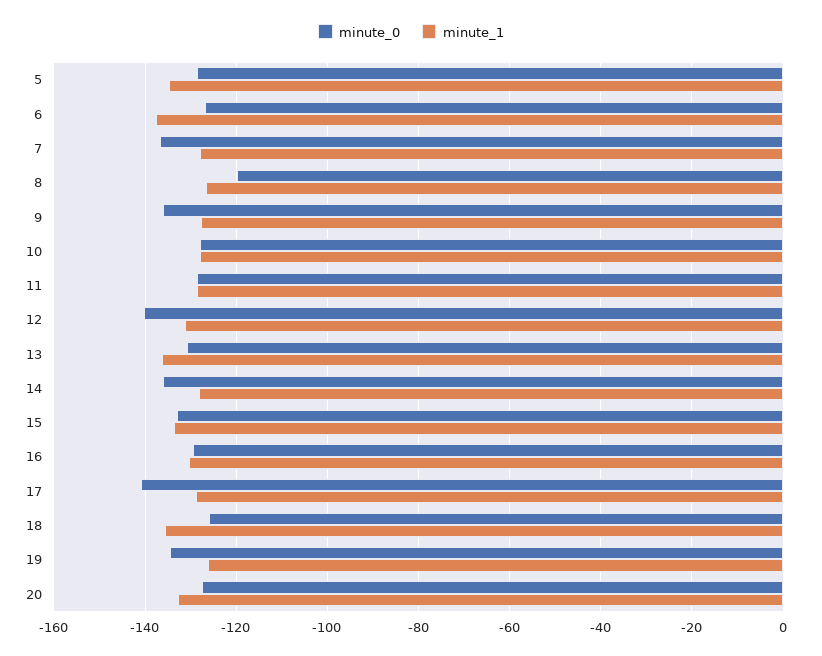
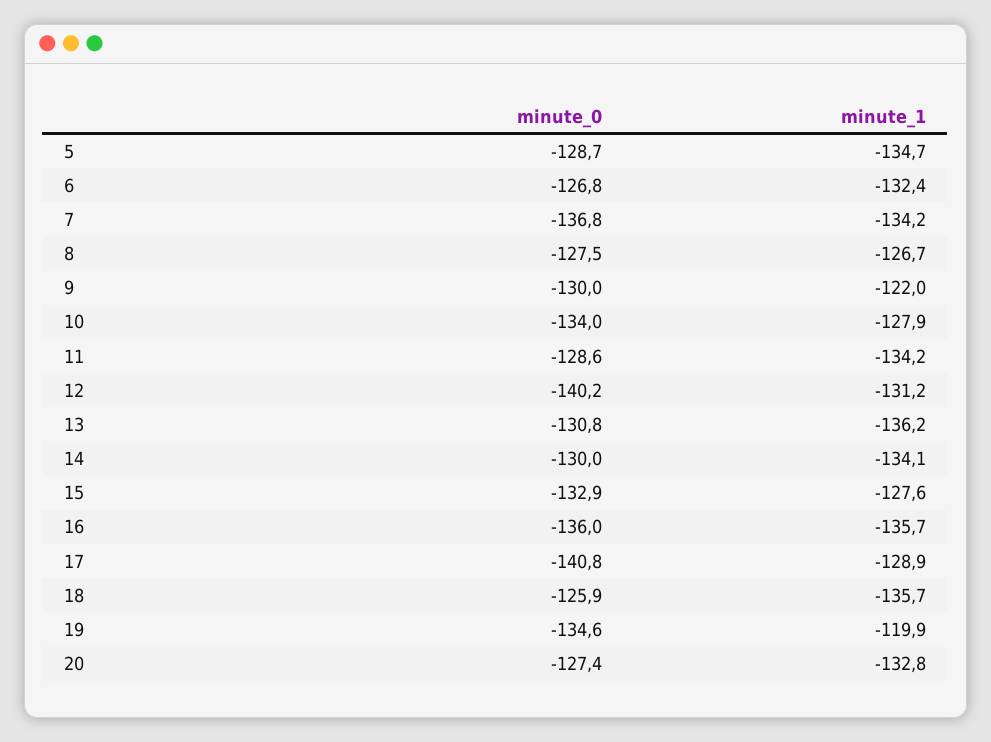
  {
    "minute_0": {
      "5": -128.7,
      "6": -126.8,
      "7": -136.8,
-     "8": -120,
+     "8": -127.5,
-     "9": -136,
+     "9": -130,
-     "10": -128,
+     "10": -134,
      "11": -128.6,
      "12": -140.2,
      "13": -130.8,
-     "14": -136,
+     "14": -130,
      "15": -132.9,
-     "16": -130,
+     "16": -136,
      "17": -140.8,
      "18": -125.9,
      "19": -134.6,
      "20": -127.4
    },
    "minute_1": {
      "5": -134.7,
-     "6": -138,
+     "6": -132.4,
-     "7": -128,
+     "7": -134.2,
      "8": -126.7,
-     "9": -128,
+     "9": -122,
      "10": -127.9,
-     "11": -128,
+     "11": -134.2,
      "12": -131.2,
      "13": -136.2,
-     "14": -128,
+     "14": -134.1,
-     "15": -134,
+     "15": -127.6,
-     "16": -130,
+     "16": -135.7,
      "17": -128.9,
      "18": -135.7,
-     "19": -126,
+     "19": -119.9,
      "20": -132.8
    }
  }

